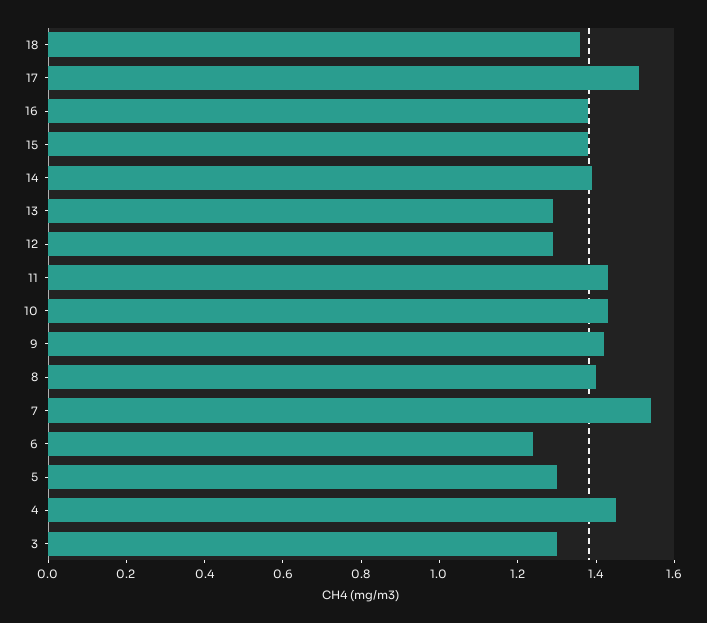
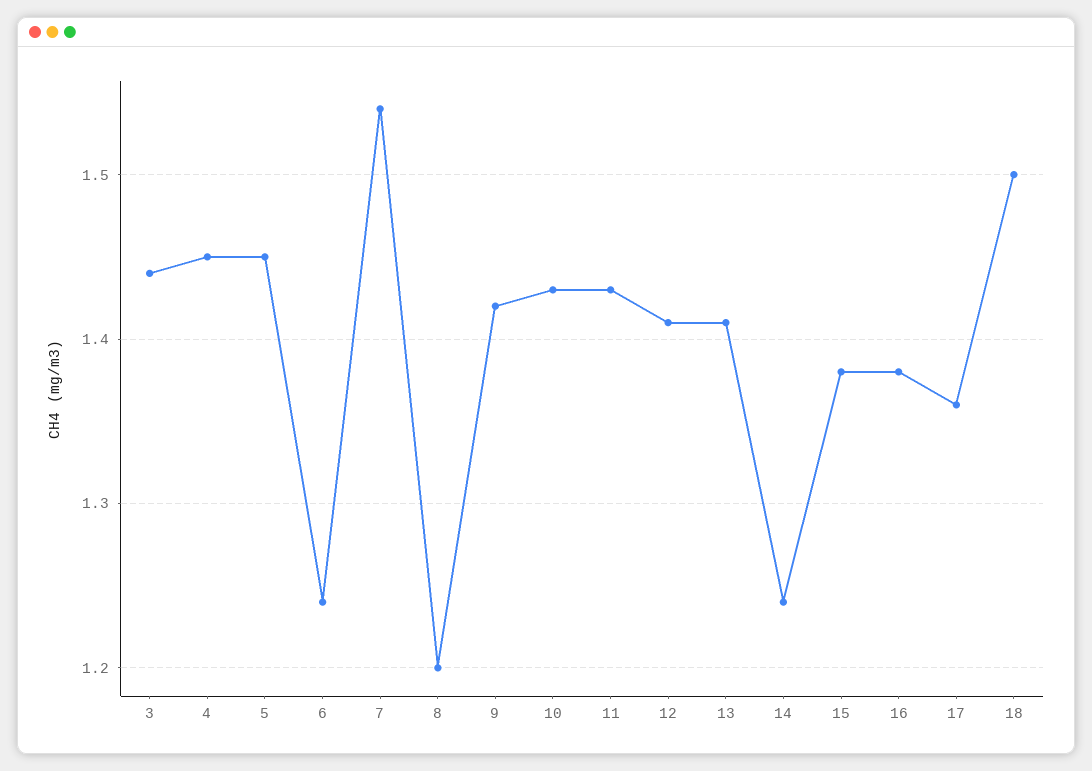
  {
-   "18": 1.35,
+   "18": 1.5,
-   "17": 1.5,
+   "17": 1.36,
    "16": 1.38,
    "15": 1.38,
-   "14": 1.4,
+   "14": 1.24,
-   "13": 1.3,
+   "13": 1.41,
-   "12": 1.3,
+   "12": 1.41,
    "11": 1.43,
    "10": 1.43,
    "9": 1.42,
-   "8": 1.4,
+   "8": 1.2,
    "7": 1.54,
    "6": 1.24,
-   "5": 1.3,
+   "5": 1.45,
    "4": 1.45,
-   "3": 1.3
+   "3": 1.44
  }

